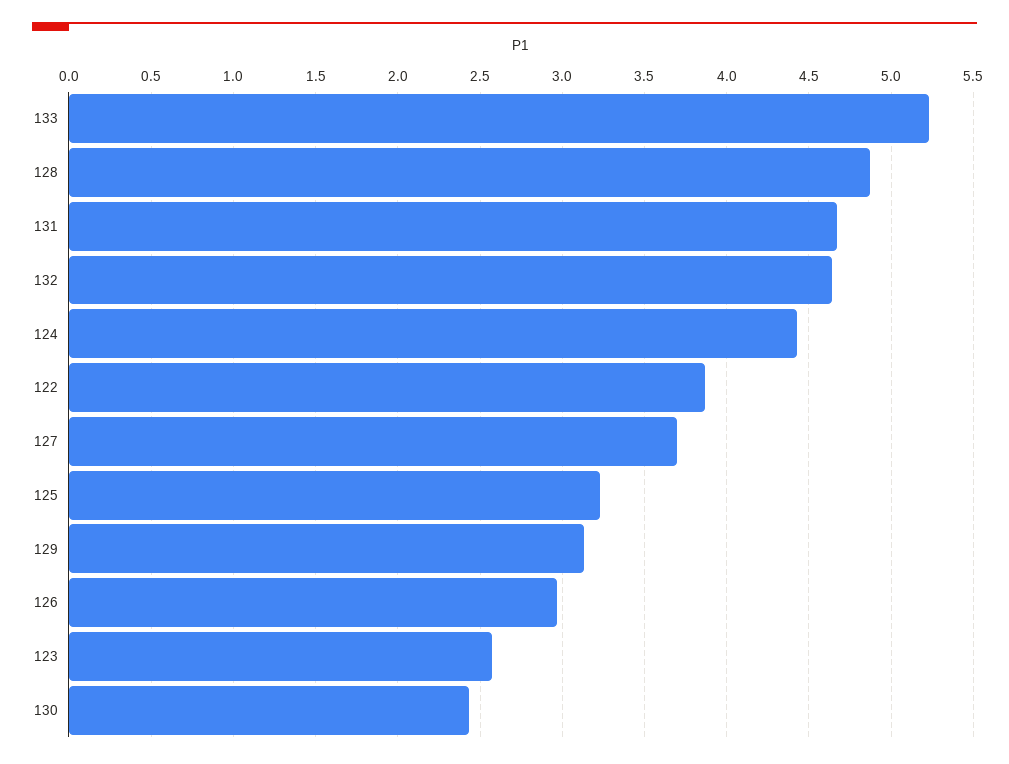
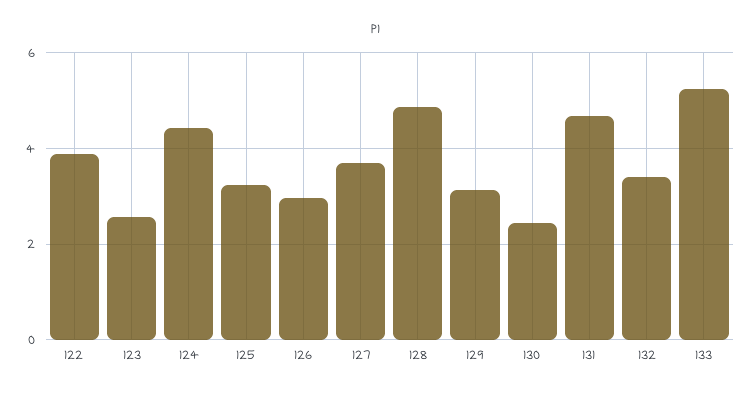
  {
    "133": 5.25,
    "128": 4.85,
    "131": 4.65,
-   "132": 4.65,
+   "132": 3.4,
    "124": 4.45,
    "122": 3.85,
    "127": 3.7,
    "125": 3.25,
    "129": 3.15,
    "126": 2.95,
    "123": 2.55,
    "130": 2.45
  }

